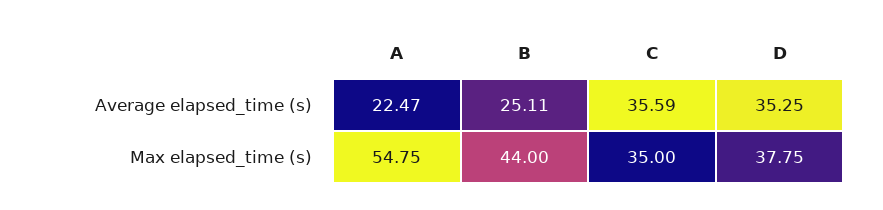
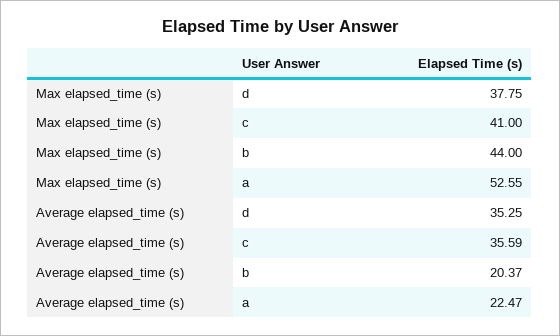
  {
    "A": {
      "Average elapsed_time (s)": 22.47,
-     "Max elapsed_time (s)": 54.75
+     "Max elapsed_time (s)": 52.55
    },
    "B": {
-     "Average elapsed_time (s)": 25.11,
+     "Average elapsed_time (s)": 20.37,
      "Max elapsed_time (s)": 44
    },
    "C": {
      "Average elapsed_time (s)": 35.59,
-     "Max elapsed_time (s)": 35
+     "Max elapsed_time (s)": 41
    },
    "D": {
      "Average elapsed_time (s)": 35.25,
      "Max elapsed_time (s)": 37.75
    }
  }

